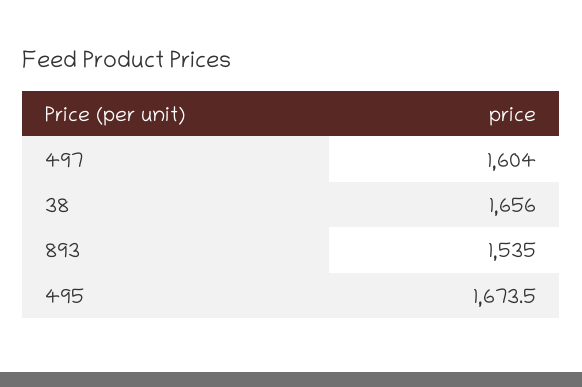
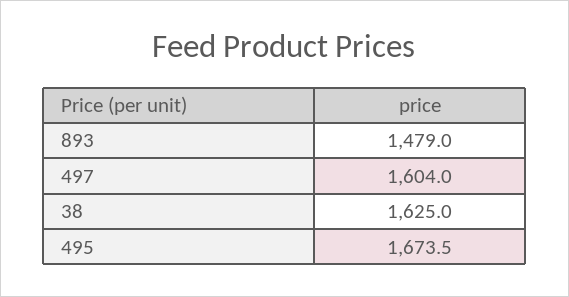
  {
    "497": 1604,
-   "38": 1656,
+   "38": 1625,
-   "893": 1535,
+   "893": 1479,
    "495": 1673.5
  }

